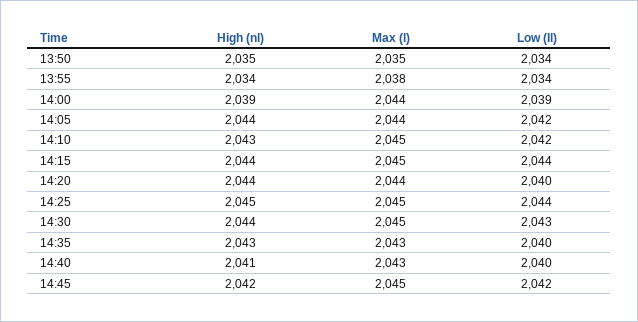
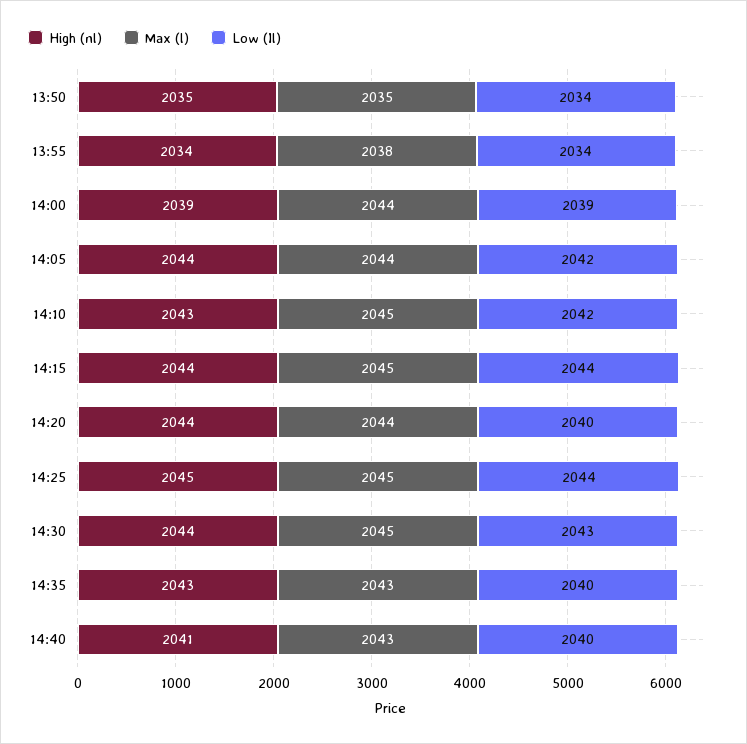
  {
    "High (nl)": {
      "13:50": 2035,
      "13:55": 2034,
      "14:00": 2039,
      "14:05": 2044,
      "14:10": 2043,
      "14:15": 2044,
      "14:20": 2044,
      "14:25": 2045,
      "14:30": 2044,
      "14:35": 2043,
-     "14:40": 2041,
+     "14:40": 2041
-     "14:45": 2042
    },
    "Max (l)": {
      "13:50": 2035,
      "13:55": 2038,
      "14:00": 2044,
      "14:05": 2044,
      "14:10": 2045,
      "14:15": 2045,
      "14:20": 2044,
      "14:25": 2045,
      "14:30": 2045,
      "14:35": 2043,
-     "14:40": 2043,
+     "14:40": 2043
-     "14:45": 2045
    },
    "Low (Il)": {
      "13:50": 2034,
      "13:55": 2034,
      "14:00": 2039,
      "14:05": 2042,
      "14:10": 2042,
      "14:15": 2044,
      "14:20": 2040,
      "14:25": 2044,
      "14:30": 2043,
      "14:35": 2040,
-     "14:40": 2040,
+     "14:40": 2040
-     "14:45": 2042
    }
  }

